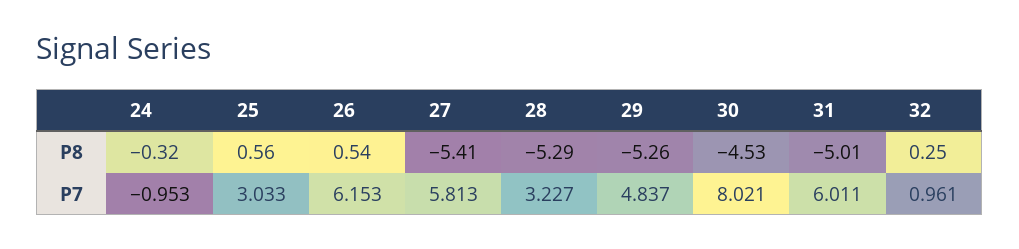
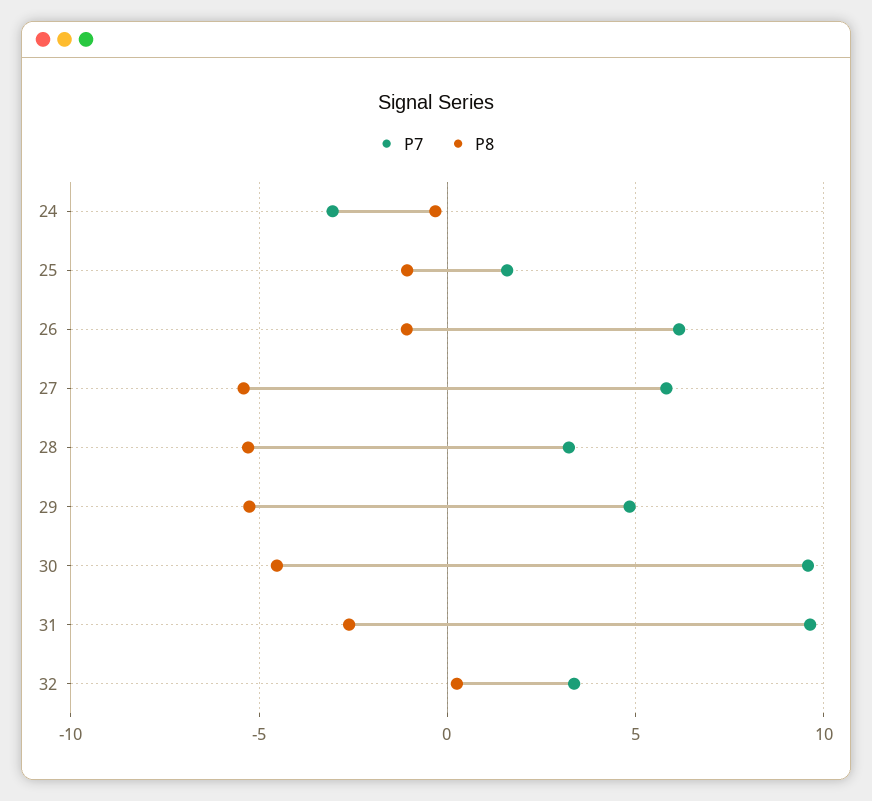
  {
    "P8": {
      "24": -0.32,
-     "25": 0.56,
+     "25": -1,
-     "26": 0.54,
+     "26": -1,
      "27": -5.41,
      "28": -5.29,
      "29": -5.26,
      "30": -4.53,
-     "31": -5.01,
+     "31": -2.5,
      "32": 0.25
    },
    "P7": {
-     "24": -0.953,
+     "24": -3,
-     "25": 3.033,
+     "25": 1.5,
      "26": 6.153,
      "27": 5.813,
      "28": 3.227,
      "29": 4.837,
-     "30": 8.021,
+     "30": 9.5,
-     "31": 6.011,
+     "31": 9.5,
-     "32": 0.961
+     "32": 3.5
    }
  }

